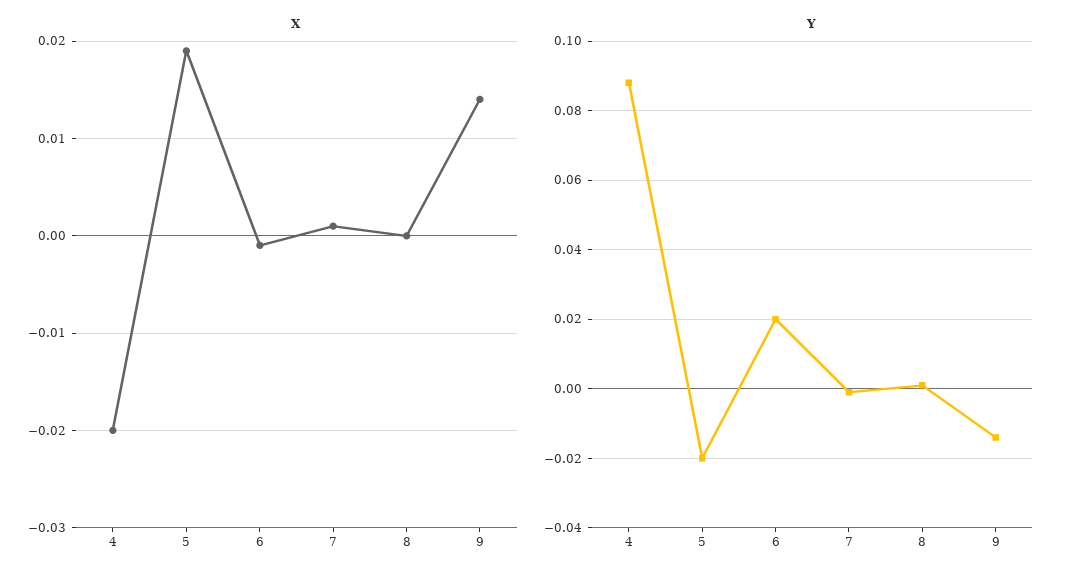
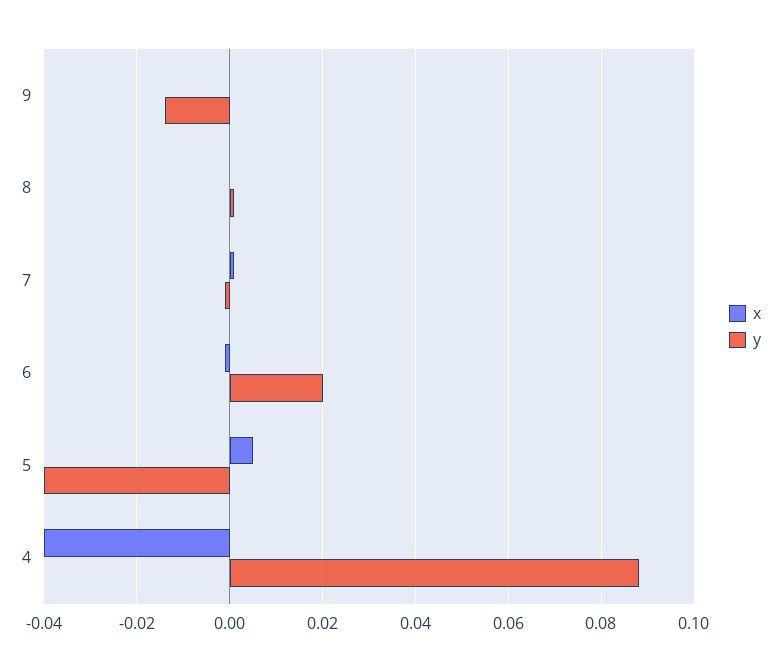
  {
    "X": {
-     "4": -0.02,
+     "4": -0.04,
-     "5": 0.019,
+     "5": 0.005,
      "6": -0.001,
      "7": 0.001,
      "8": 0,
-     "9": 0.014
+     "9": 0
    },
    "Y": {
      "4": 0.09,
-     "5": -0.02,
+     "5": -0.04,
      "6": 0.02,
      "7": 0,
      "8": 0,
      "9": -0.015
    }
  }

